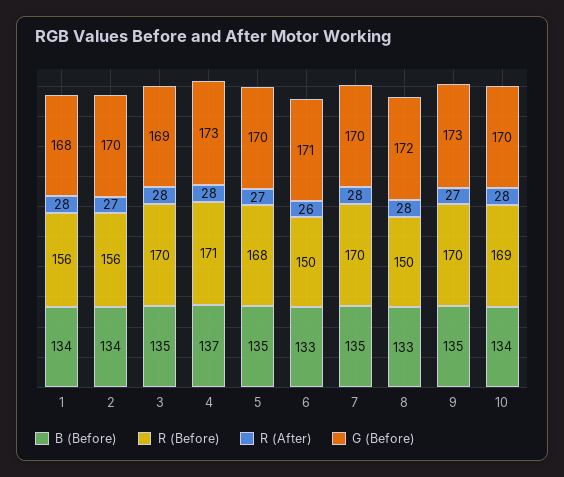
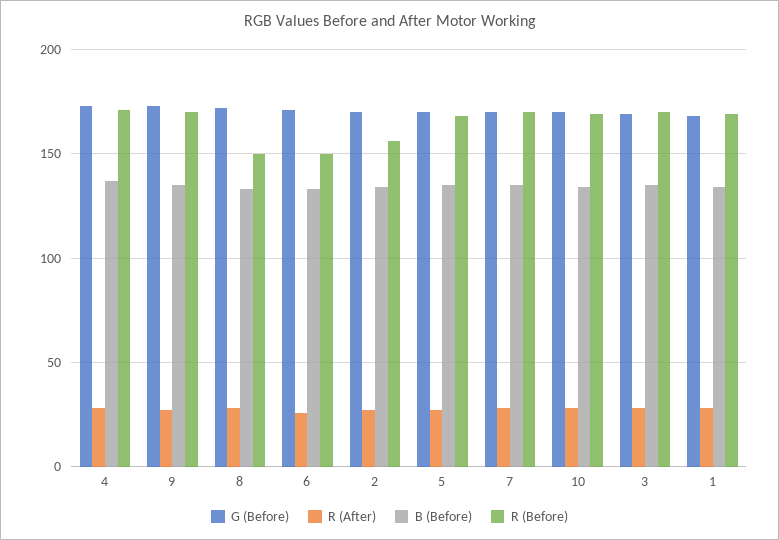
  {
    "B (Before)": {
      "1": 134,
      "2": 134,
      "3": 135,
      "4": 137,
      "5": 135,
      "6": 133,
      "7": 135,
      "8": 133,
      "9": 135,
      "10": 134
    },
    "R (Before)": {
-     "1": 156,
+     "1": 170,
      "2": 156,
      "3": 170,
      "4": 171,
      "5": 168,
      "6": 150,
      "7": 170,
      "8": 150,
      "9": 170,
      "10": 169
    },
    "R (After)": {
      "1": 28,
      "2": 27,
      "3": 28,
      "4": 28,
      "5": 27,
      "6": 26,
      "7": 28,
      "8": 28,
      "9": 27,
      "10": 28
    },
    "G (Before)": {
      "1": 168,
      "2": 170,
      "3": 169,
      "4": 173,
      "5": 170,
      "6": 171,
      "7": 170,
      "8": 172,
      "9": 173,
      "10": 170
    }
  }

